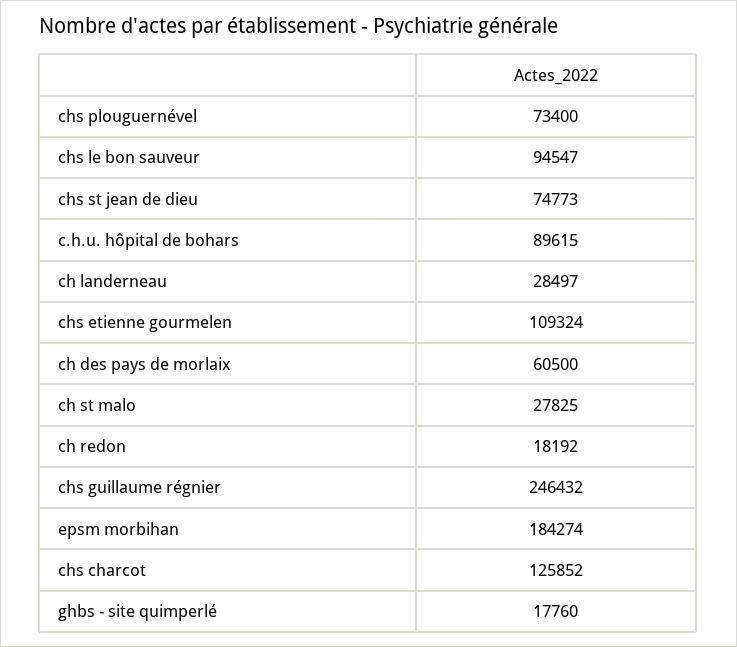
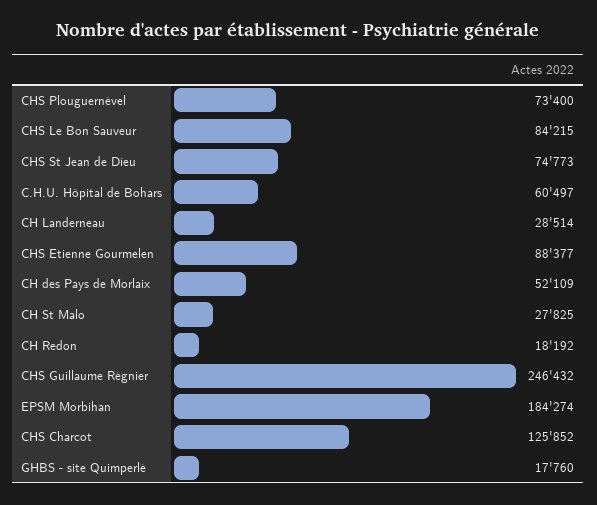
  {
    "chs plouguernével": 73400,
-   "chs le bon sauveur": 94547,
+   "chs le bon sauveur": 84215,
    "chs st jean de dieu": 74773,
-   "c.h.u. hôpital de bohars": 89615,
+   "c.h.u. hôpital de bohars": 60497,
-   "ch landerneau": 28497,
+   "ch landerneau": 28514,
-   "chs etienne gourmelen": 109324,
+   "chs etienne gourmelen": 88377,
-   "ch des pays de morlaix": 60500,
+   "ch des pays de morlaix": 52109,
    "ch st malo": 27825,
    "ch redon": 18192,
    "chs guillaume régnier": 246432,
    "epsm morbihan": 184274,
    "chs charcot": 125852,
    "ghbs - site quimperlé": 17760
  }

